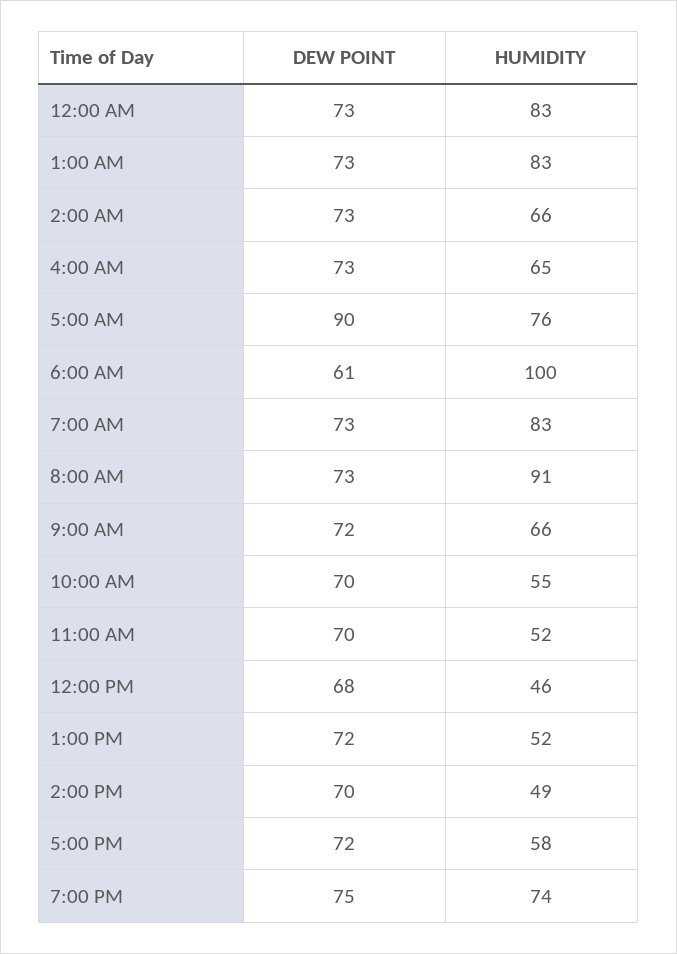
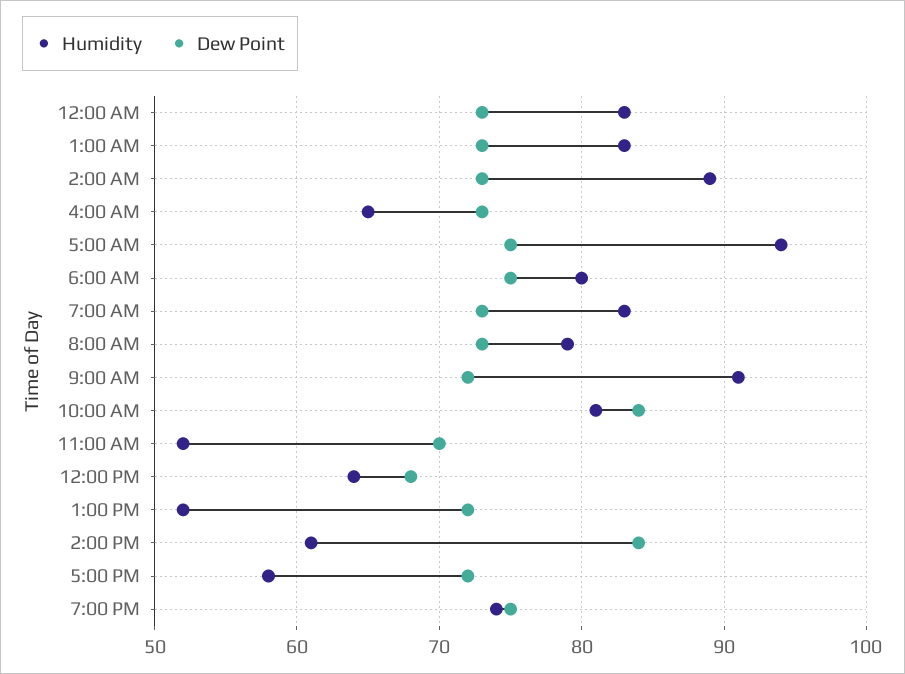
  {
    "DEW POINT": {
      "12:00 AM": 73,
      "1:00 AM": 73,
      "2:00 AM": 73,
      "4:00 AM": 73,
-     "5:00 AM": 90,
+     "5:00 AM": 75,
-     "6:00 AM": 61,
+     "6:00 AM": 75,
      "7:00 AM": 73,
      "8:00 AM": 73,
      "9:00 AM": 72,
-     "10:00 AM": 70,
+     "10:00 AM": 84,
      "11:00 AM": 70,
      "12:00 PM": 68,
      "1:00 PM": 72,
-     "2:00 PM": 70,
+     "2:00 PM": 84,
      "5:00 PM": 72,
      "7:00 PM": 75
    },
    "HUMIDITY": {
      "12:00 AM": 83,
      "1:00 AM": 83,
-     "2:00 AM": 66,
+     "2:00 AM": 89,
      "4:00 AM": 65,
-     "5:00 AM": 76,
+     "5:00 AM": 94,
-     "6:00 AM": 100,
+     "6:00 AM": 80,
      "7:00 AM": 83,
-     "8:00 AM": 91,
+     "8:00 AM": 79,
-     "9:00 AM": 66,
+     "9:00 AM": 91,
-     "10:00 AM": 55,
+     "10:00 AM": 81,
      "11:00 AM": 52,
-     "12:00 PM": 46,
+     "12:00 PM": 64,
      "1:00 PM": 52,
-     "2:00 PM": 49,
+     "2:00 PM": 61,
      "5:00 PM": 58,
      "7:00 PM": 74
    }
  }

